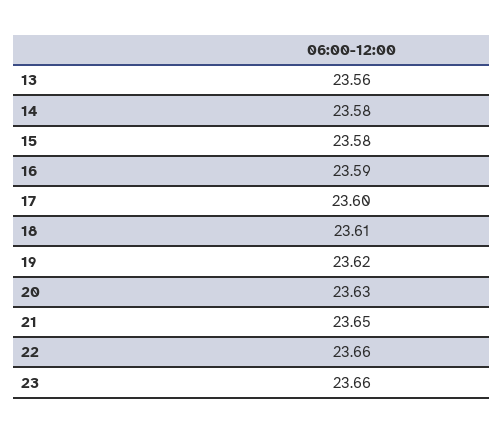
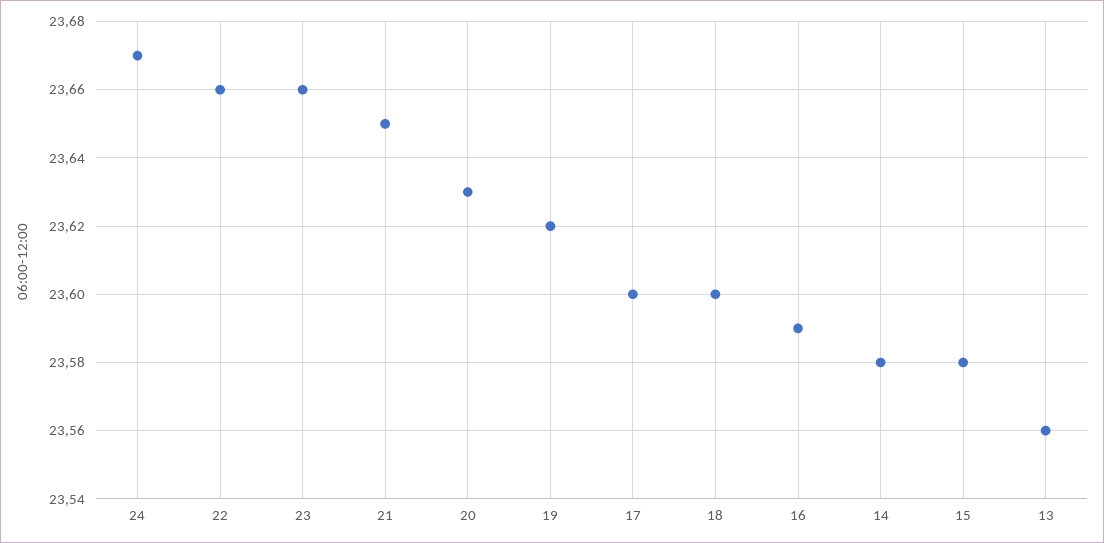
  {
    "13": 23.56,
    "14": 23.58,
    "15": 23.58,
    "16": 23.59,
    "17": 23.6,
-   "18": 23.61,
+   "18": 23.6,
    "19": 23.62,
    "20": 23.63,
    "21": 23.65,
    "22": 23.66,
-   "23": 23.66
+   "23": 23.66,
+   "24": 23.67
  }

